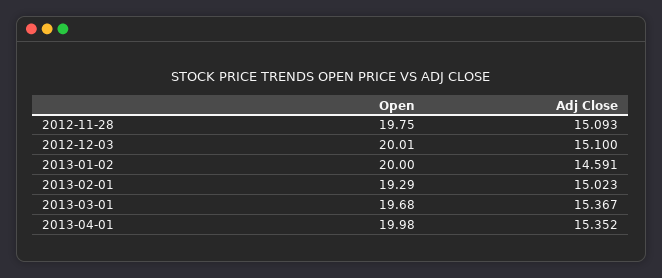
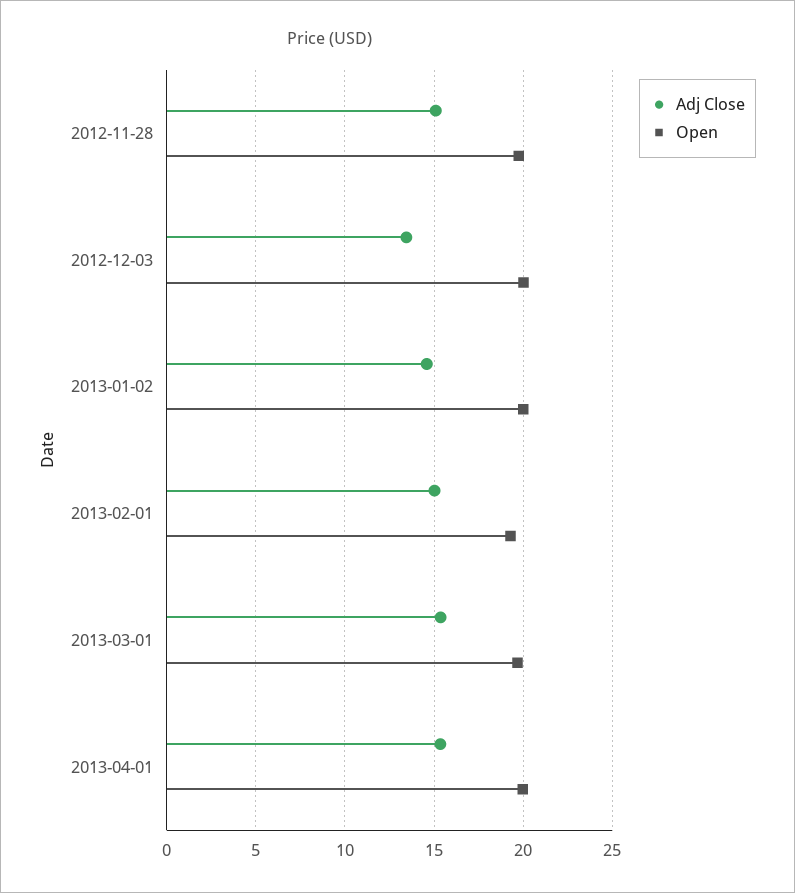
  {
    "Open": {
      "2012-11-28": 19.75,
      "2012-12-03": 20.01,
      "2013-01-02": 20,
      "2013-02-01": 19.29,
      "2013-03-01": 19.68,
      "2013-04-01": 19.98
    },
    "Adj Close": {
      "2012-11-28": 15.093,
-     "2012-12-03": 15.1,
+     "2012-12-03": 13.5,
      "2013-01-02": 14.591,
      "2013-02-01": 15.023,
      "2013-03-01": 15.367,
      "2013-04-01": 15.352
    }
  }

